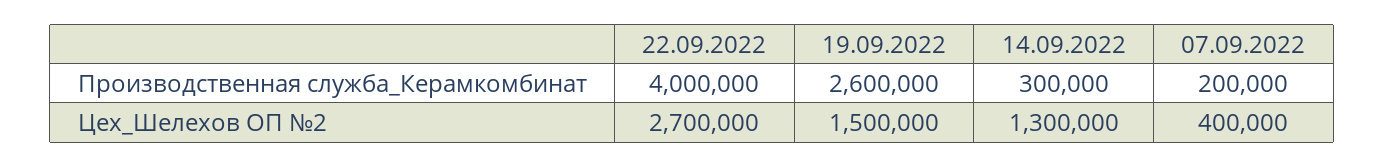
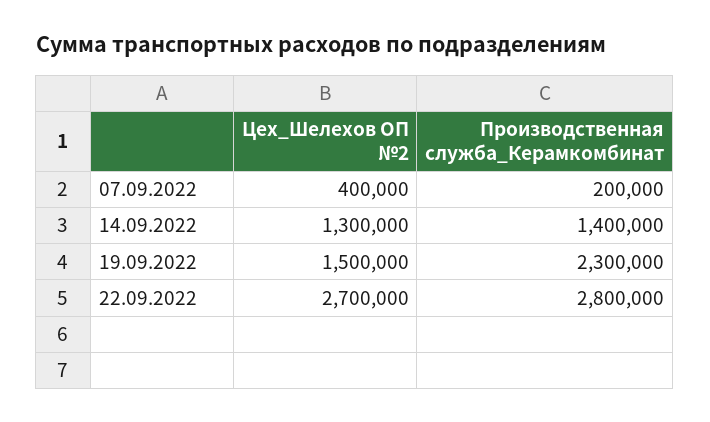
  {
    "22.09.2022": {
-     "Производственная служба_Керамкомбинат": 4000000,
+     "Производственная служба_Керамкомбинат": 2800000,
      "Цех_Шелехов ОП №2": 2700000
    },
    "19.09.2022": {
-     "Производственная служба_Керамкомбинат": 2600000,
+     "Производственная служба_Керамкомбинат": 2300000,
      "Цех_Шелехов ОП №2": 1500000
    },
    "14.09.2022": {
-     "Производственная служба_Керамкомбинат": 300000,
+     "Производственная служба_Керамкомбинат": 1400000,
      "Цех_Шелехов ОП №2": 1300000
    },
    "07.09.2022": {
      "Производственная служба_Керамкомбинат": 200000,
      "Цех_Шелехов ОП №2": 400000
    }
  }

